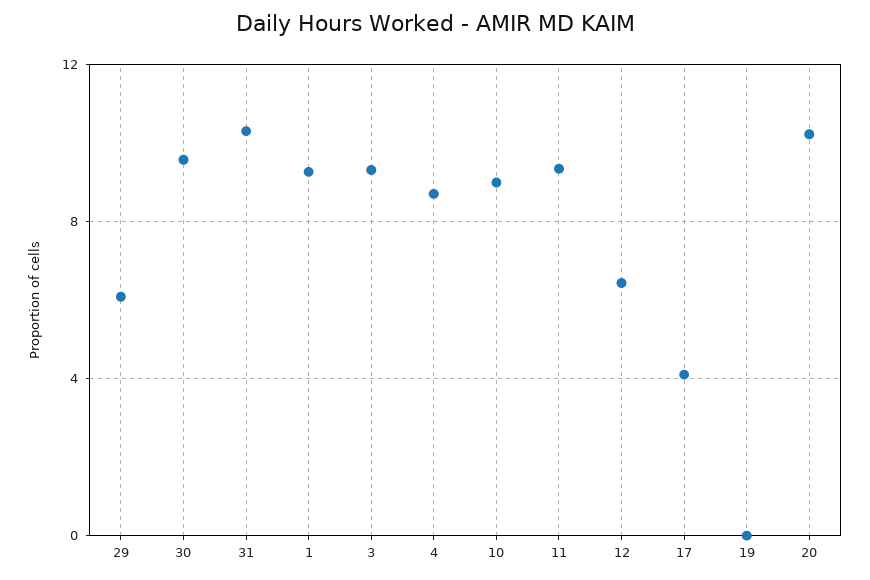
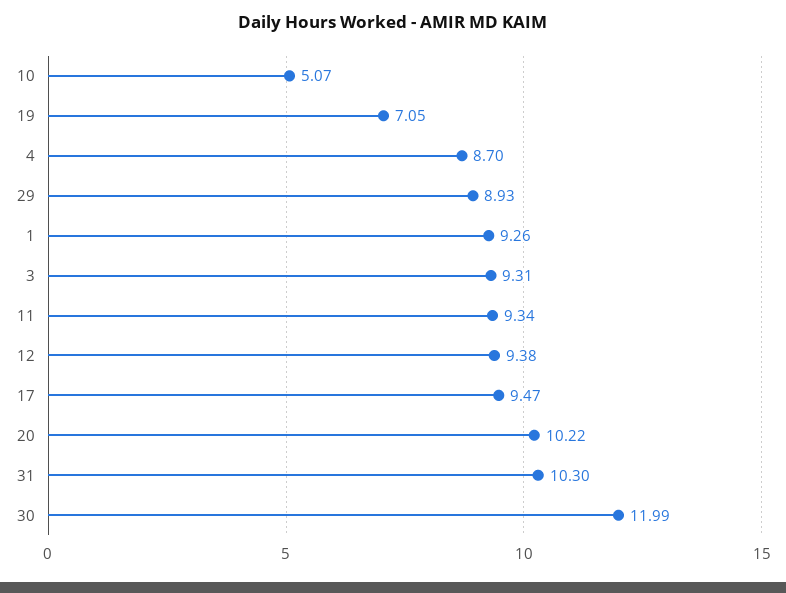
  {
-   "29": 6,
+   "29": 8.93,
-   "30": 9.5,
+   "30": 11.99,
    "31": 10.3,
    "1": 9.26,
    "3": 9.31,
    "4": 8.7,
-   "10": 9,
+   "10": 5.07,
    "11": 9.34,
-   "12": 6.5,
+   "12": 9.38,
-   "17": 4,
+   "17": 9.47,
-   "19": 0,
+   "19": 7.05,
    "20": 10.22
  }

